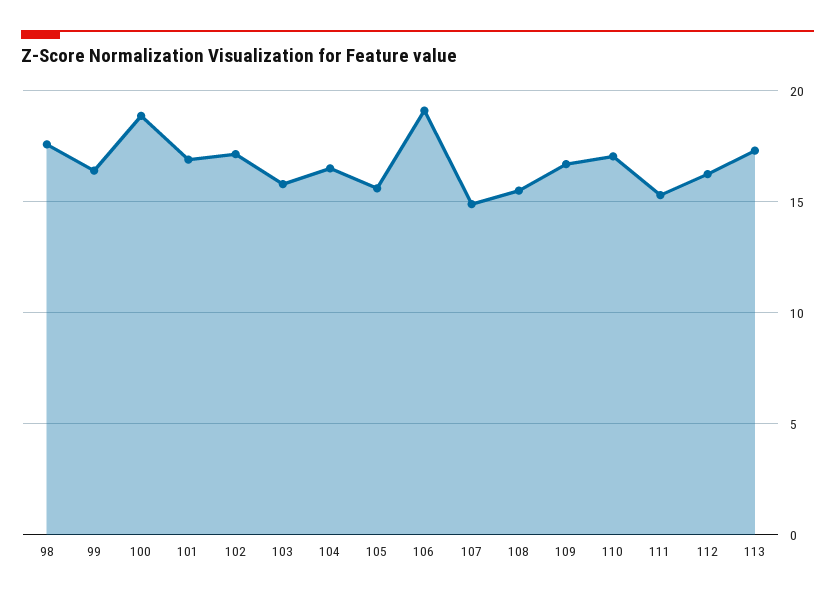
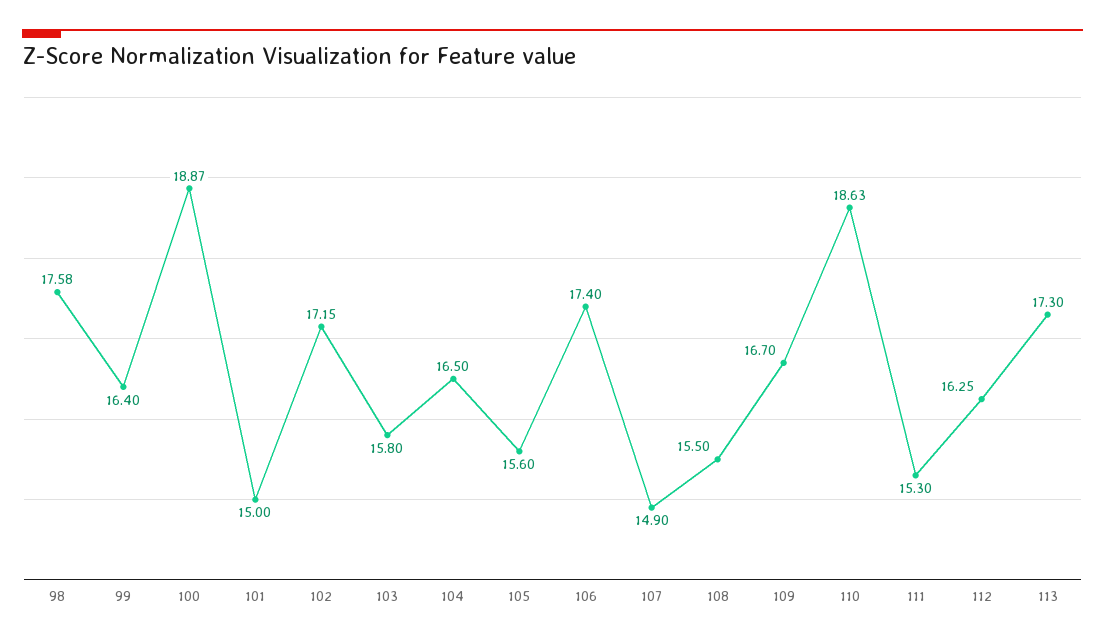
  {
    "98": 17.58,
    "99": 16.4,
    "100": 18.87,
-   "101": 17,
+   "101": 15,
    "102": 17.15,
    "103": 15.8,
    "104": 16.5,
    "105": 15.6,
-   "106": 19,
+   "106": 17.4,
    "107": 14.9,
    "108": 15.5,
    "109": 16.7,
-   "110": 17,
+   "110": 18.63,
    "111": 15.3,
    "112": 16.25,
    "113": 17.3
  }

